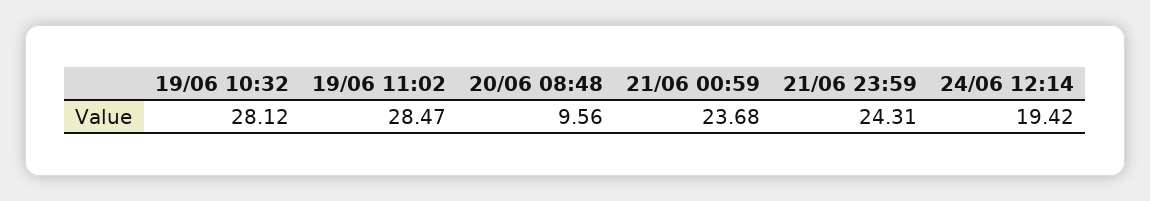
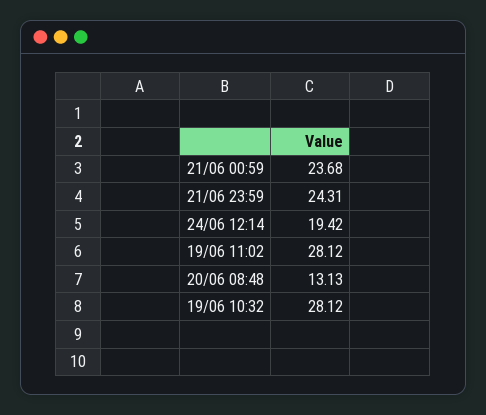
  {
    "19/06 10:32": 28.12,
-   "19/06 11:02": 28.47,
+   "19/06 11:02": 28.12,
-   "20/06 08:48": 9.56,
+   "20/06 08:48": 13.13,
    "21/06 00:59": 23.68,
    "21/06 23:59": 24.31,
    "24/06 12:14": 19.42
  }

